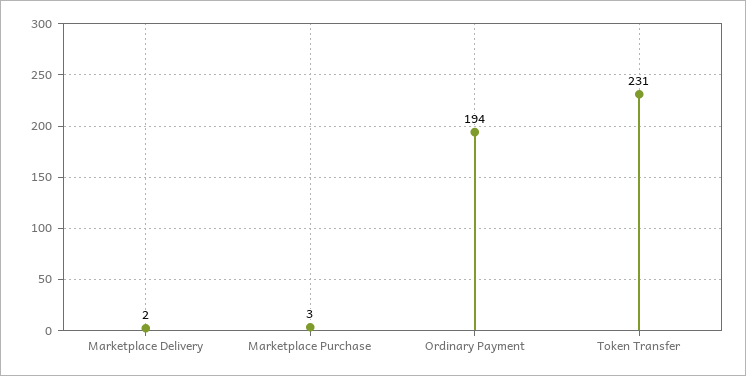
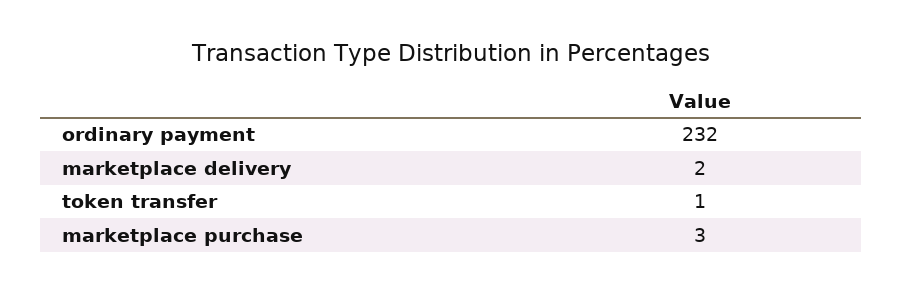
  {
    "Marketplace Delivery": 2,
    "Marketplace Purchase": 3,
-   "Ordinary Payment": 194,
+   "Ordinary Payment": 232,
-   "Token Transfer": 231
+   "Token Transfer": 1
  }

